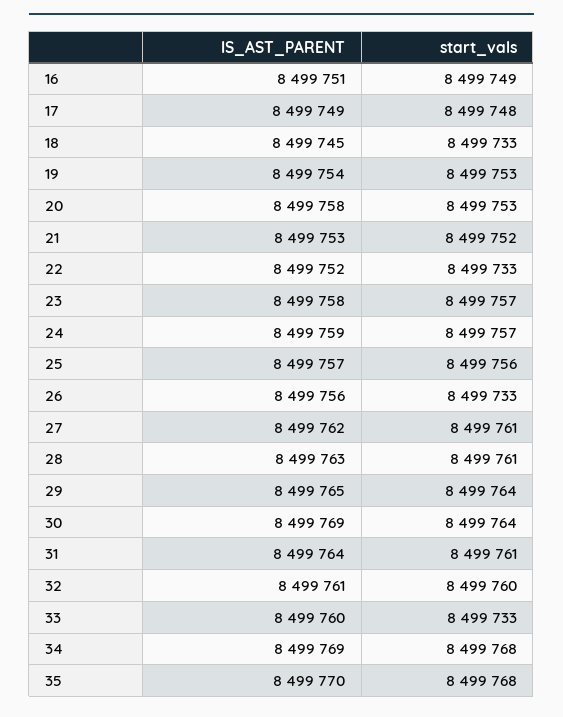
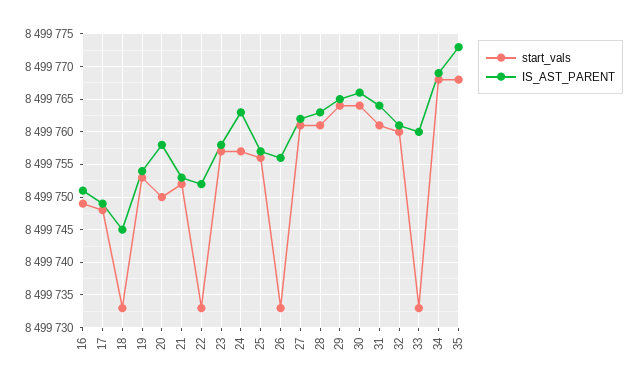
  {
    "IS_AST_PARENT": {
      "16": 8499751,
      "17": 8499749,
      "18": 8499745,
      "19": 8499754,
      "20": 8499758,
      "21": 8499753,
      "22": 8499752,
      "23": 8499758,
-     "24": 8499759,
+     "24": 8499763,
      "25": 8499757,
      "26": 8499756,
      "27": 8499762,
      "28": 8499763,
      "29": 8499765,
-     "30": 8499769,
+     "30": 8499766,
      "31": 8499764,
      "32": 8499761,
      "33": 8499760,
      "34": 8499769,
-     "35": 8499770
+     "35": 8499773
    },
    "start_vals": {
      "16": 8499749,
      "17": 8499748,
      "18": 8499733,
      "19": 8499753,
-     "20": 8499753,
+     "20": 8499750,
      "21": 8499752,
      "22": 8499733,
      "23": 8499757,
      "24": 8499757,
      "25": 8499756,
      "26": 8499733,
      "27": 8499761,
      "28": 8499761,
      "29": 8499764,
      "30": 8499764,
      "31": 8499761,
      "32": 8499760,
      "33": 8499733,
      "34": 8499768,
      "35": 8499768
    }
  }

